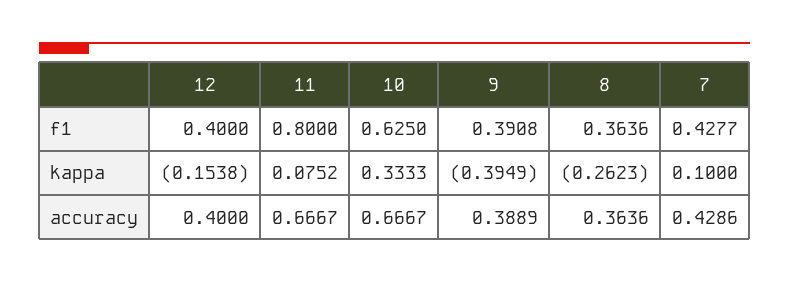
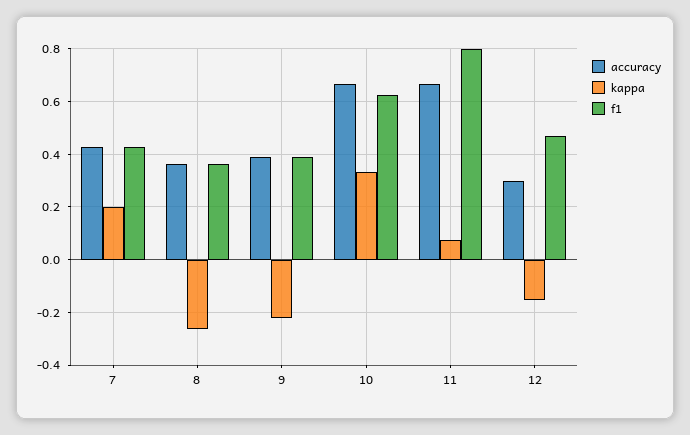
  {
    "f1": {
-     "12": 0.4,
+     "12": 0.475,
      "11": 0.8,
      "10": 0.625,
      "9": 0.3908,
      "8": 0.3636,
      "7": 0.4277
    },
    "kappa": {
      "12": -0.1538,
      "11": 0.0752,
      "10": 0.3333,
-     "9": -0.3949,
+     "9": -0.225,
      "8": -0.2623,
-     "7": 0.1
+     "7": 0.2
    },
    "accuracy": {
-     "12": 0.4,
+     "12": 0.3,
      "11": 0.6667,
      "10": 0.6667,
      "9": 0.3889,
      "8": 0.3636,
      "7": 0.4286
    }
  }

